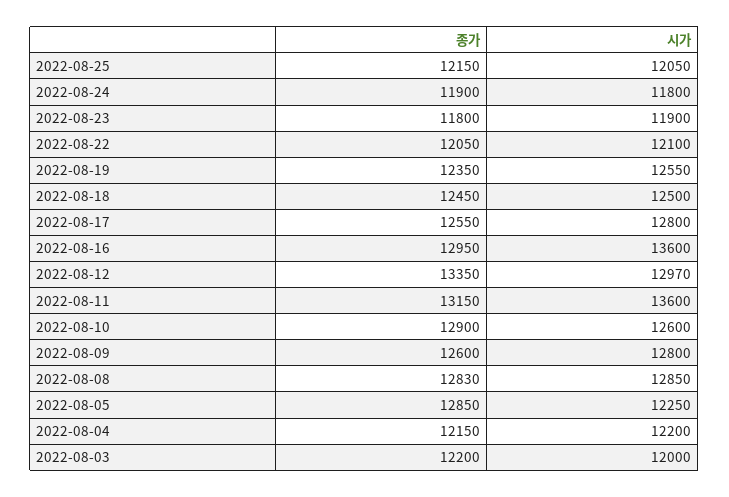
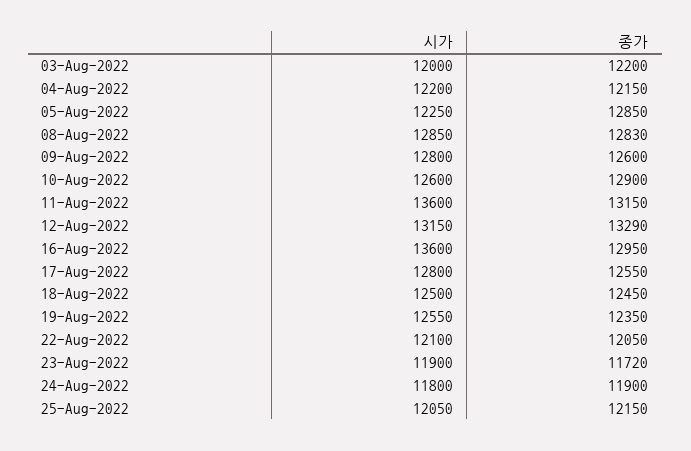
  {
    "종가": {
      "2022-08-25": 12150,
      "2022-08-24": 11900,
-     "2022-08-23": 11800,
+     "2022-08-23": 11720,
      "2022-08-22": 12050,
      "2022-08-19": 12350,
      "2022-08-18": 12450,
      "2022-08-17": 12550,
      "2022-08-16": 12950,
-     "2022-08-12": 13350,
+     "2022-08-12": 13290,
      "2022-08-11": 13150,
      "2022-08-10": 12900,
      "2022-08-09": 12600,
      "2022-08-08": 12830,
      "2022-08-05": 12850,
      "2022-08-04": 12150,
      "2022-08-03": 12200
    },
    "시가": {
      "2022-08-25": 12050,
      "2022-08-24": 11800,
      "2022-08-23": 11900,
      "2022-08-22": 12100,
      "2022-08-19": 12550,
      "2022-08-18": 12500,
      "2022-08-17": 12800,
      "2022-08-16": 13600,
-     "2022-08-12": 12970,
+     "2022-08-12": 13150,
      "2022-08-11": 13600,
      "2022-08-10": 12600,
      "2022-08-09": 12800,
      "2022-08-08": 12850,
      "2022-08-05": 12250,
      "2022-08-04": 12200,
      "2022-08-03": 12000
    }
  }

